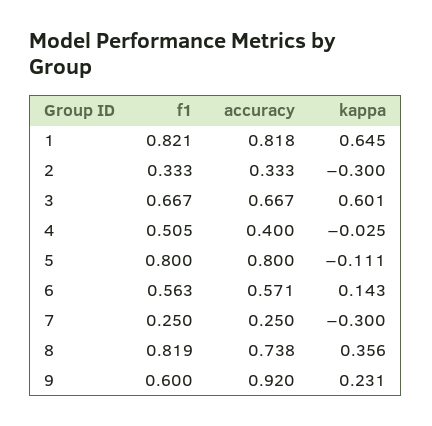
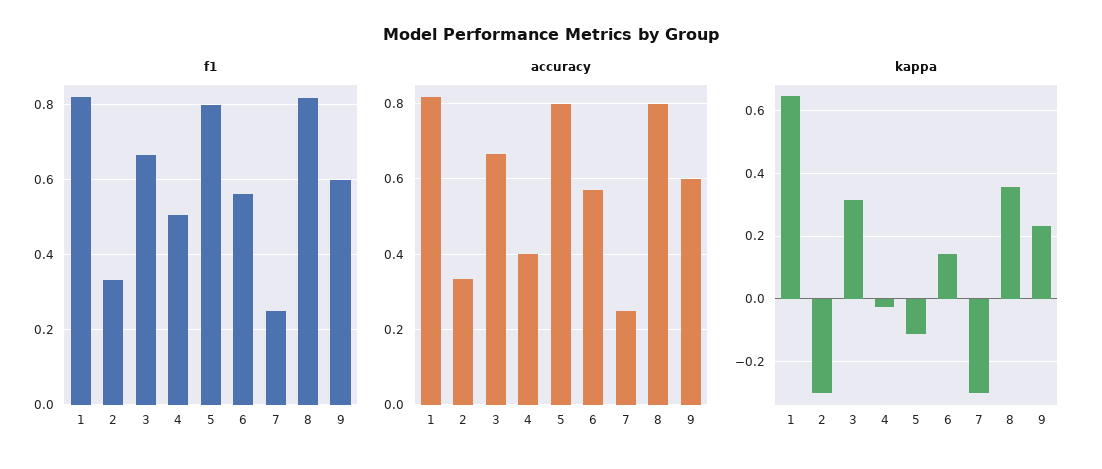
  {
    "f1": {
      "1": 0.821,
      "2": 0.333,
      "3": 0.667,
      "4": 0.505,
      "5": 0.8,
      "6": 0.563,
      "7": 0.25,
      "8": 0.819,
      "9": 0.6
    },
    "accuracy": {
      "1": 0.818,
      "2": 0.333,
      "3": 0.667,
      "4": 0.4,
      "5": 0.8,
      "6": 0.571,
      "7": 0.25,
-     "8": 0.738,
+     "8": 0.8,
-     "9": 0.92
+     "9": 0.6
    },
    "kappa": {
      "1": 0.645,
      "2": -0.3,
-     "3": 0.601,
+     "3": 0.32,
      "4": -0.025,
      "5": -0.111,
      "6": 0.143,
      "7": -0.3,
      "8": 0.356,
      "9": 0.231
    }
  }

